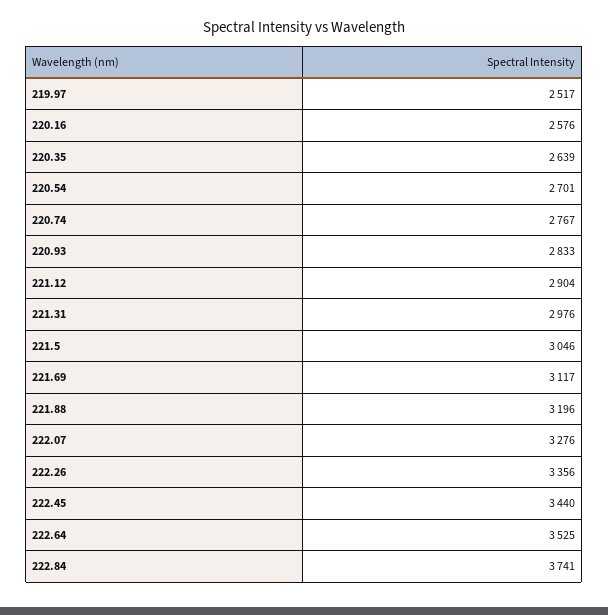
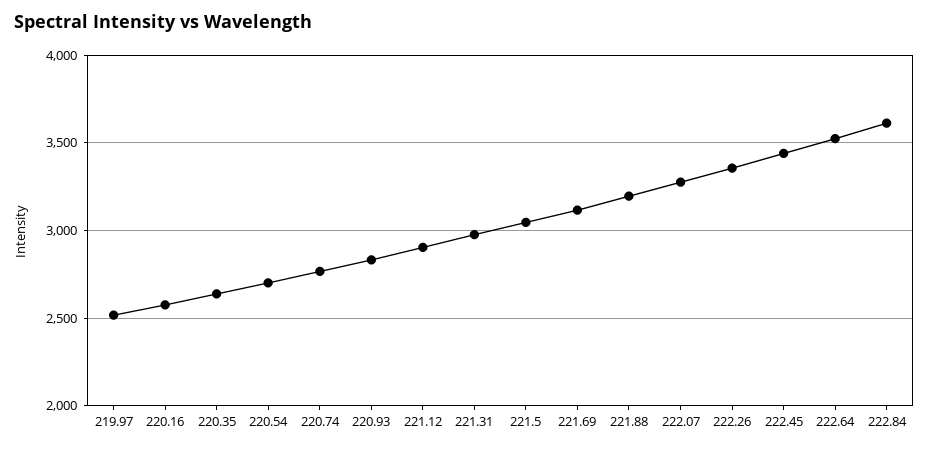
  {
    "219.97": 2517,
    "220.16": 2576,
    "220.35": 2639,
    "220.54": 2701,
    "220.74": 2767,
    "220.93": 2833,
    "221.12": 2904,
    "221.31": 2976,
    "221.5": 3046,
    "221.69": 3117,
    "221.88": 3196,
    "222.07": 3276,
    "222.26": 3356,
    "222.45": 3440,
    "222.64": 3525,
-   "222.84": 3741
+   "222.84": 3600
  }

